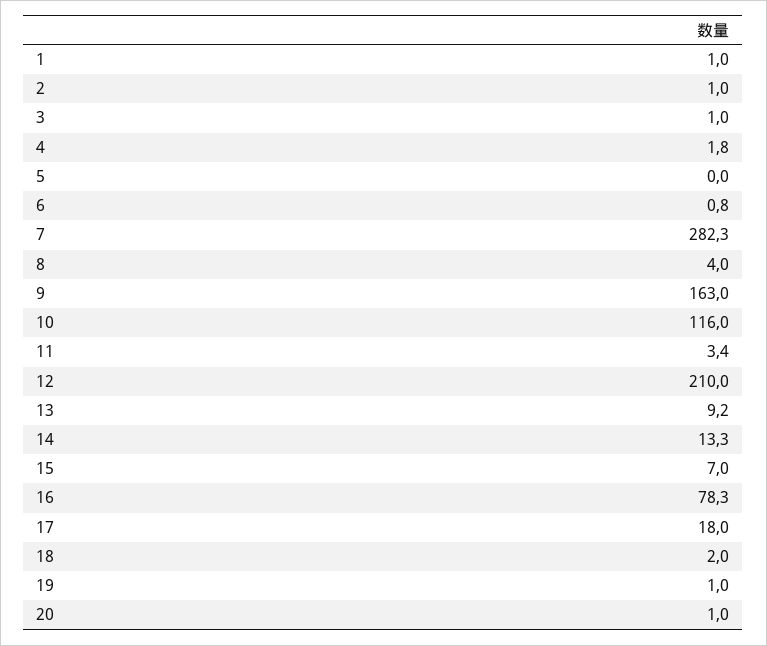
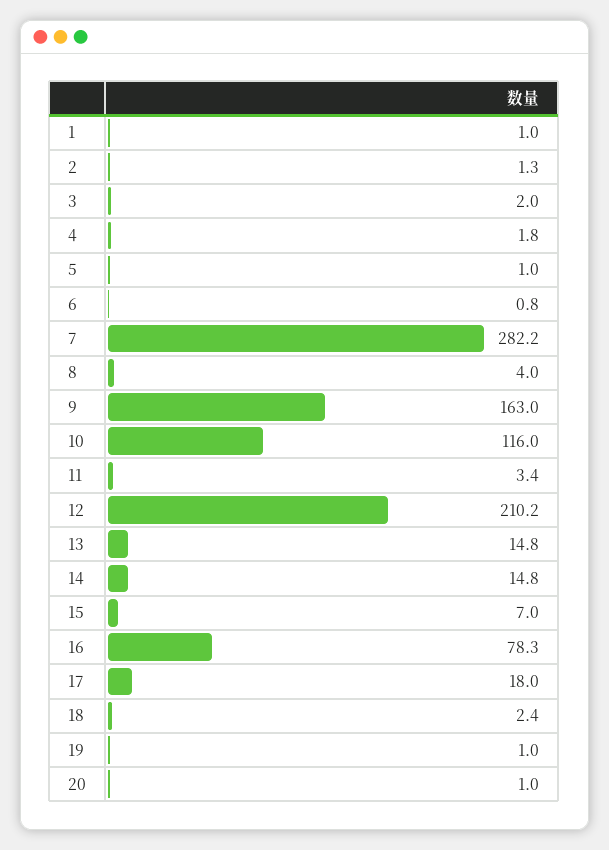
  {
    "1": 1,
-   "2": 1,
+   "2": 1.3,
-   "3": 1,
+   "3": 2,
    "4": 1.8,
-   "5": 0,
+   "5": 1,
    "6": 0.8,
-   "7": 282.3,
+   "7": 282.2,
    "8": 4,
    "9": 163,
    "10": 116,
    "11": 3.4,
-   "12": 210,
+   "12": 210.2,
-   "13": 9.2,
+   "13": 14.8,
-   "14": 13.3,
+   "14": 14.8,
    "15": 7,
    "16": 78.3,
    "17": 18,
-   "18": 2,
+   "18": 2.4,
    "19": 1,
    "20": 1
  }

